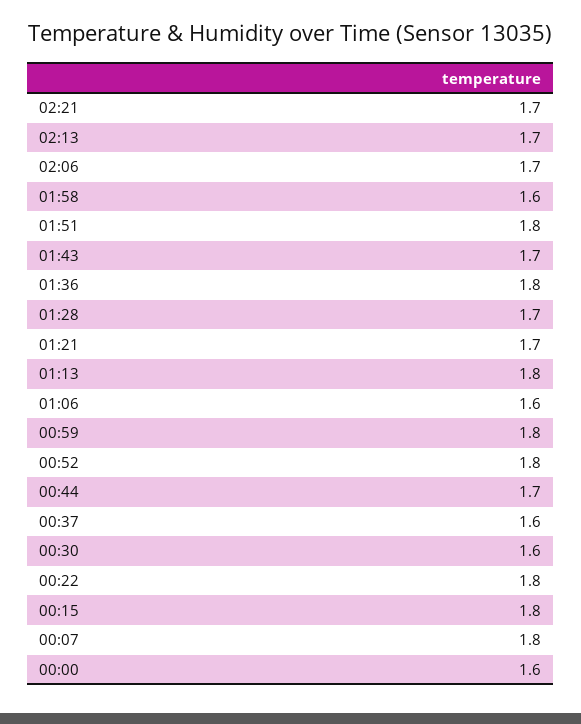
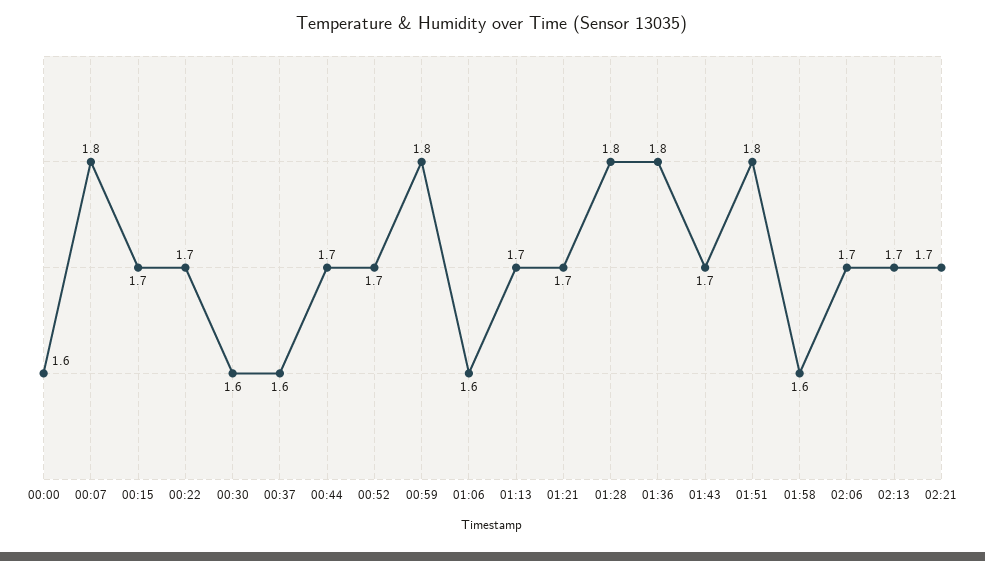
  {
    "02:21": 1.7,
    "02:13": 1.7,
    "02:06": 1.7,
    "01:58": 1.6,
    "01:51": 1.8,
    "01:43": 1.7,
    "01:36": 1.8,
-   "01:28": 1.7,
+   "01:28": 1.8,
    "01:21": 1.7,
-   "01:13": 1.8,
+   "01:13": 1.7,
    "01:06": 1.6,
    "00:59": 1.8,
-   "00:52": 1.8,
+   "00:52": 1.7,
    "00:44": 1.7,
    "00:37": 1.6,
    "00:30": 1.6,
-   "00:22": 1.8,
+   "00:22": 1.7,
-   "00:15": 1.8,
+   "00:15": 1.7,
    "00:07": 1.8,
    "00:00": 1.6
  }

